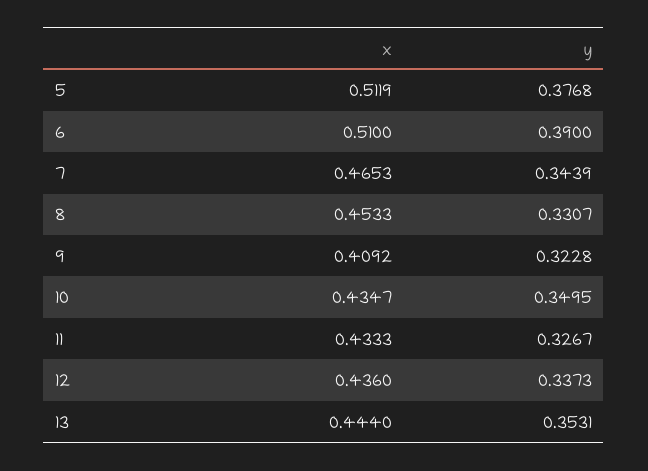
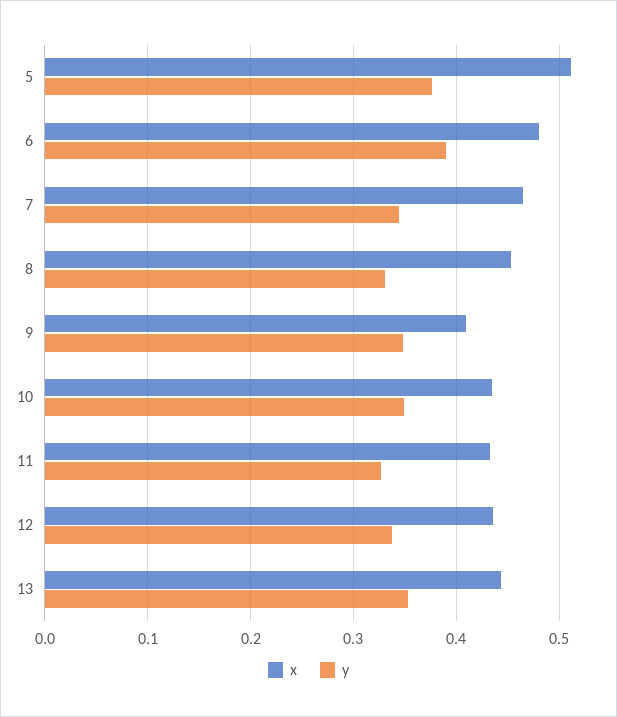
  {
    "x": {
      "5": 0.5119,
-     "6": 0.51,
+     "6": 0.48,
      "7": 0.4653,
      "8": 0.4533,
      "9": 0.4092,
      "10": 0.4347,
      "11": 0.4333,
      "12": 0.436,
      "13": 0.444
    },
    "y": {
      "5": 0.3768,
      "6": 0.39,
      "7": 0.3439,
      "8": 0.3307,
-     "9": 0.3228,
+     "9": 0.35,
      "10": 0.3495,
      "11": 0.3267,
      "12": 0.3373,
      "13": 0.3531
    }
  }

